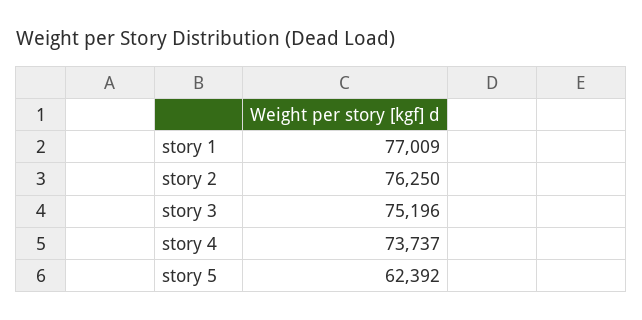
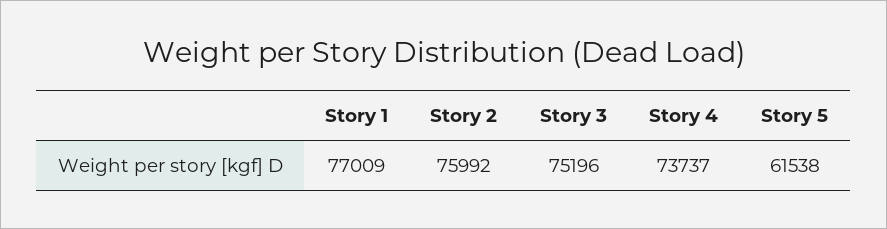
  {
    "story 1": 77009,
-   "story 2": 76250,
+   "story 2": 75992,
    "story 3": 75196,
    "story 4": 73737,
-   "story 5": 62392
+   "story 5": 61538
  }

